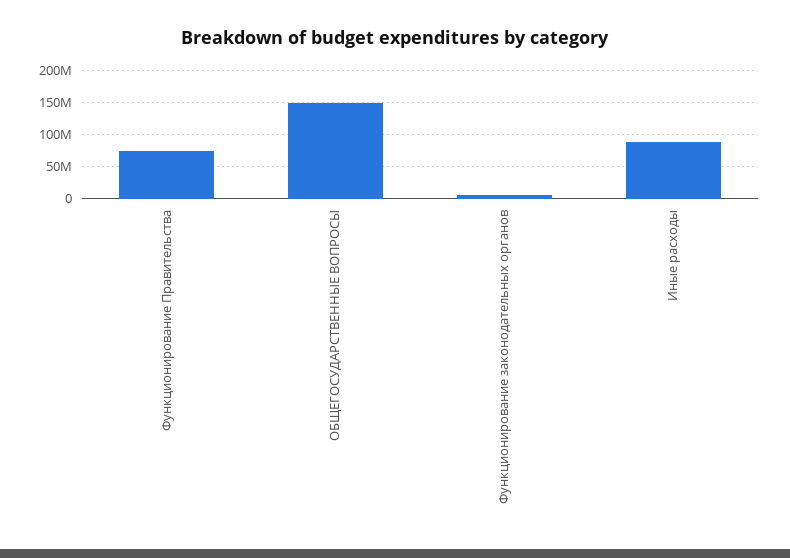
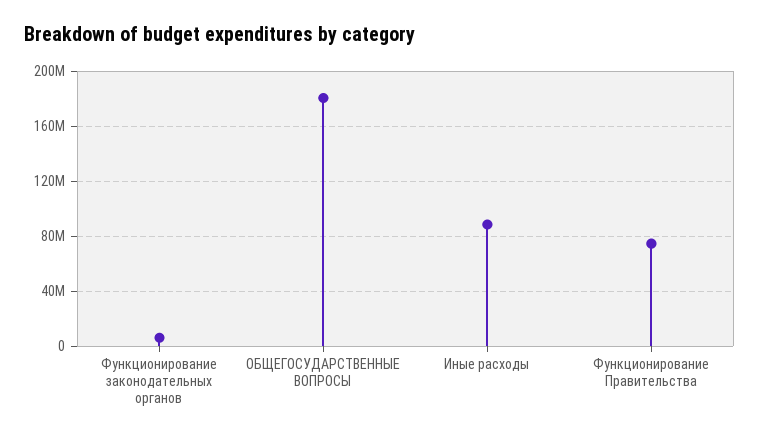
  {
    "Функционирование Правительства": 75000000,
-   "ОБЩЕГОСУДАРСТВЕННЫЕ ВОПРОСЫ": 150000000,
+   "ОБЩЕГОСУДАРСТВЕННЫЕ ВОПРОСЫ": 180000000,
    "Функционирование законодательных органов": 5000000,
    "Иные расходы": 90000000
  }

